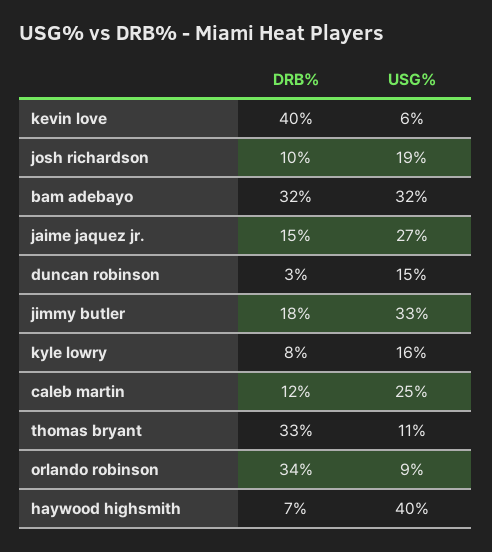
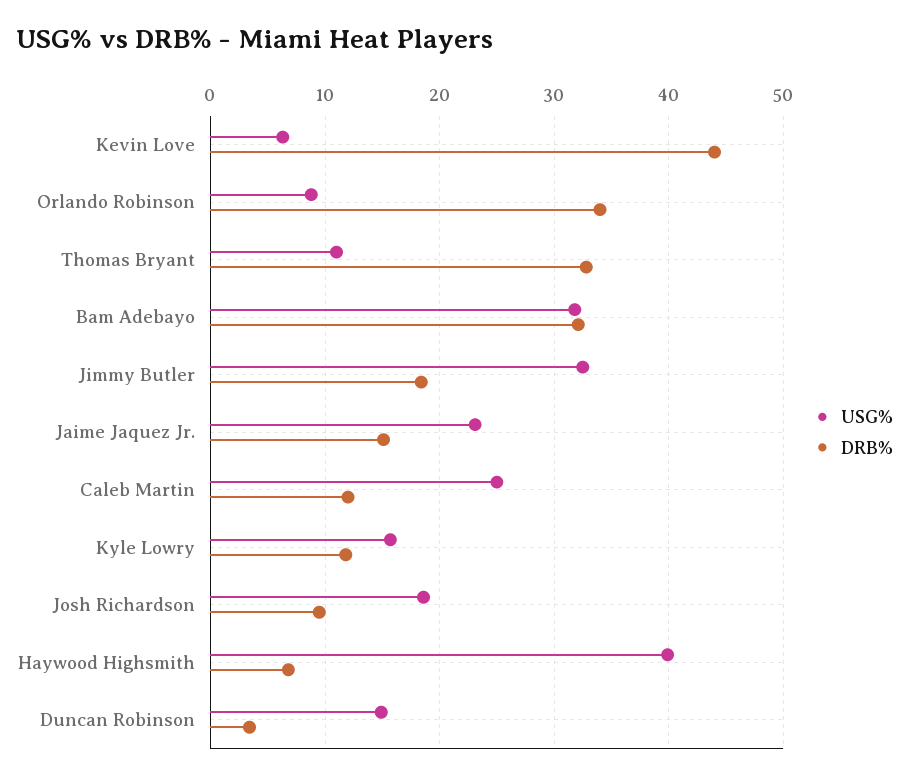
  {
    "DRB%": {
-     "kevin love": 40,
+     "kevin love": 44,
      "josh richardson": 10,
      "bam adebayo": 32,
      "jaime jaquez jr.": 15,
      "duncan robinson": 3,
      "jimmy butler": 18,
-     "kyle lowry": 8,
+     "kyle lowry": 12,
      "caleb martin": 12,
      "thomas bryant": 33,
      "orlando robinson": 34,
      "haywood highsmith": 7
    },
    "USG%": {
      "kevin love": 6,
      "josh richardson": 19,
      "bam adebayo": 32,
-     "jaime jaquez jr.": 27,
+     "jaime jaquez jr.": 23,
      "duncan robinson": 15,
      "jimmy butler": 33,
      "kyle lowry": 16,
      "caleb martin": 25,
      "thomas bryant": 11,
      "orlando robinson": 9,
      "haywood highsmith": 40
    }
  }

